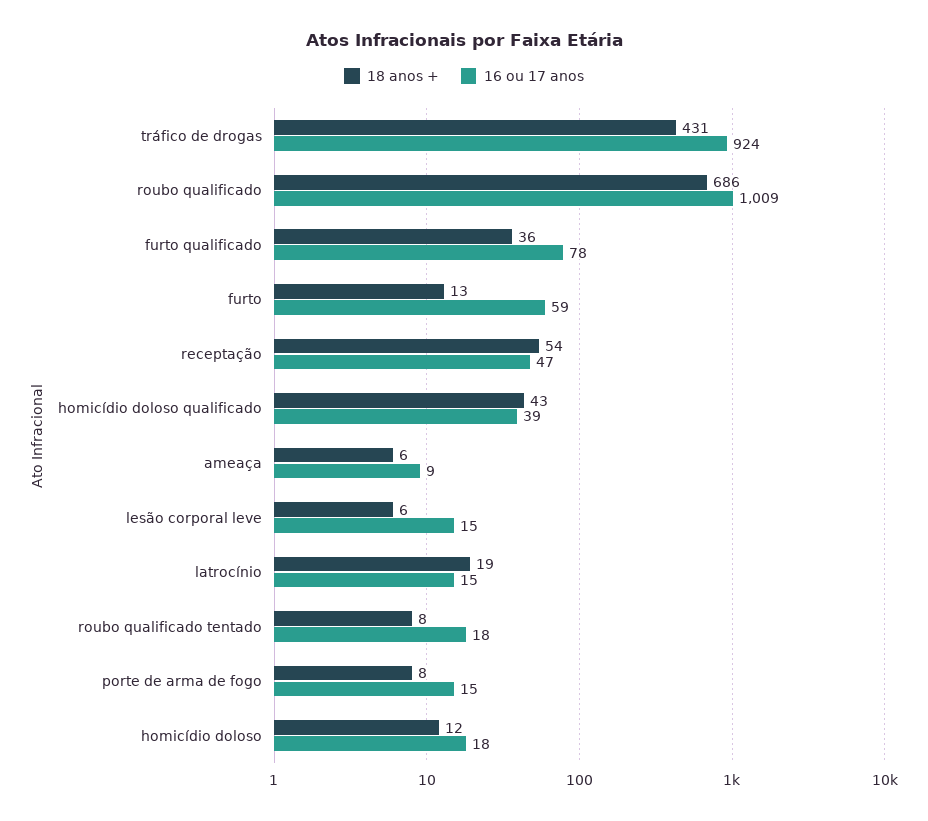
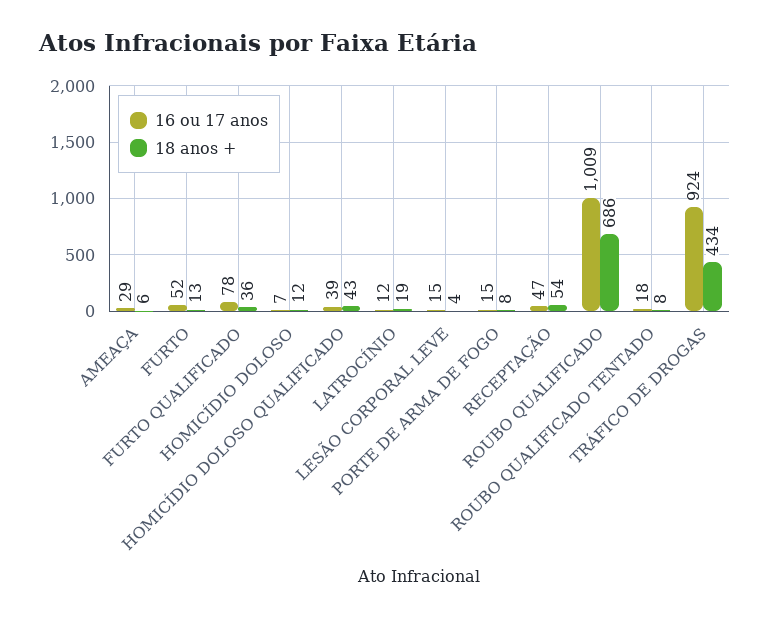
  {
    "18 anos +": {
-     "tráfico de drogas": 431,
+     "tráfico de drogas": 434,
      "roubo qualificado": 686,
      "furto qualificado": 36,
      "furto": 13,
      "receptação": 54,
      "homicídio doloso qualificado": 43,
      "ameaça": 6,
-     "lesão corporal leve": 6,
+     "lesão corporal leve": 4,
      "latrocínio": 19,
      "roubo qualificado tentado": 8,
      "porte de arma de fogo": 8,
      "homicídio doloso": 12
    },
    "16 ou 17 anos": {
      "tráfico de drogas": 924,
      "roubo qualificado": 1009,
      "furto qualificado": 78,
-     "furto": 59,
+     "furto": 52,
      "receptação": 47,
      "homicídio doloso qualificado": 39,
-     "ameaça": 9,
+     "ameaça": 29,
      "lesão corporal leve": 15,
-     "latrocínio": 15,
+     "latrocínio": 12,
      "roubo qualificado tentado": 18,
      "porte de arma de fogo": 15,
-     "homicídio doloso": 18
+     "homicídio doloso": 7
    }
  }

